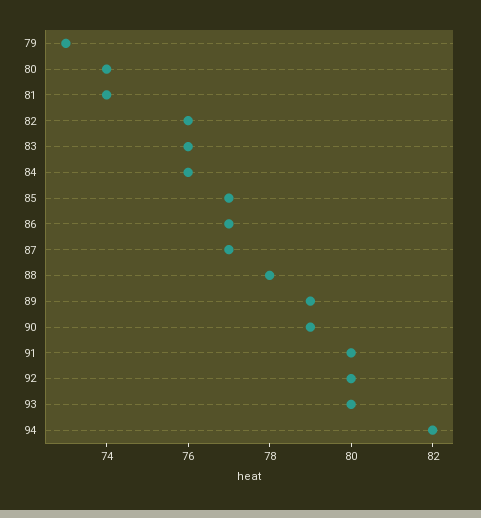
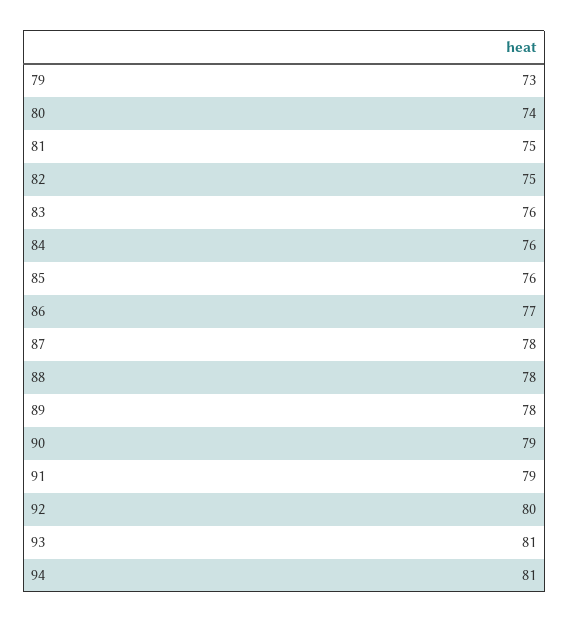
  {
    "79": 73,
    "80": 74,
-   "81": 74,
+   "81": 75,
-   "82": 76,
+   "82": 75,
    "83": 76,
    "84": 76,
-   "85": 77,
+   "85": 76,
    "86": 77,
-   "87": 77,
+   "87": 78,
    "88": 78,
-   "89": 79,
+   "89": 78,
    "90": 79,
-   "91": 80,
+   "91": 79,
    "92": 80,
-   "93": 80,
+   "93": 81,
-   "94": 82
+   "94": 81
  }

